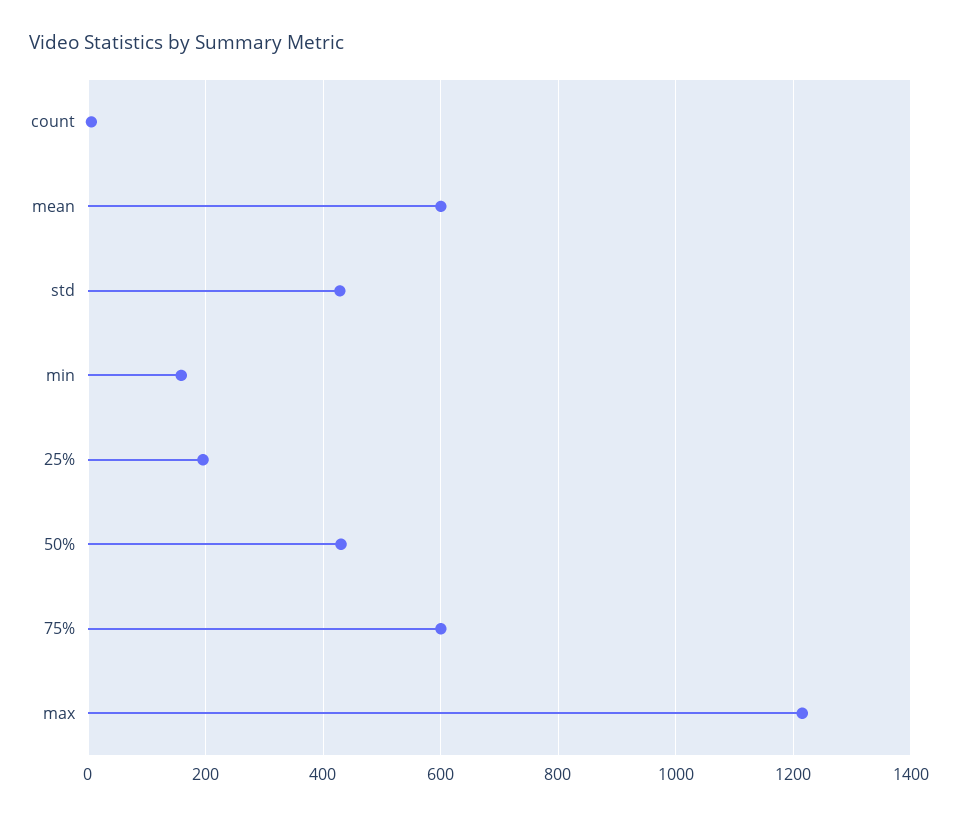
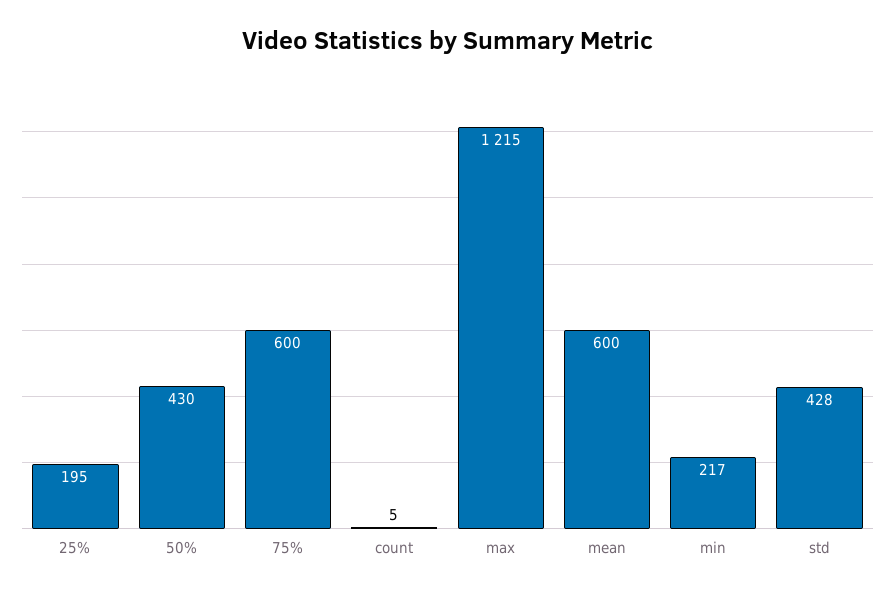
  {
    "count": 5,
    "mean": 600,
    "std": 428,
-   "min": 160,
+   "min": 217,
    "25%": 195,
    "50%": 430,
    "75%": 600,
    "max": 1215
  }

